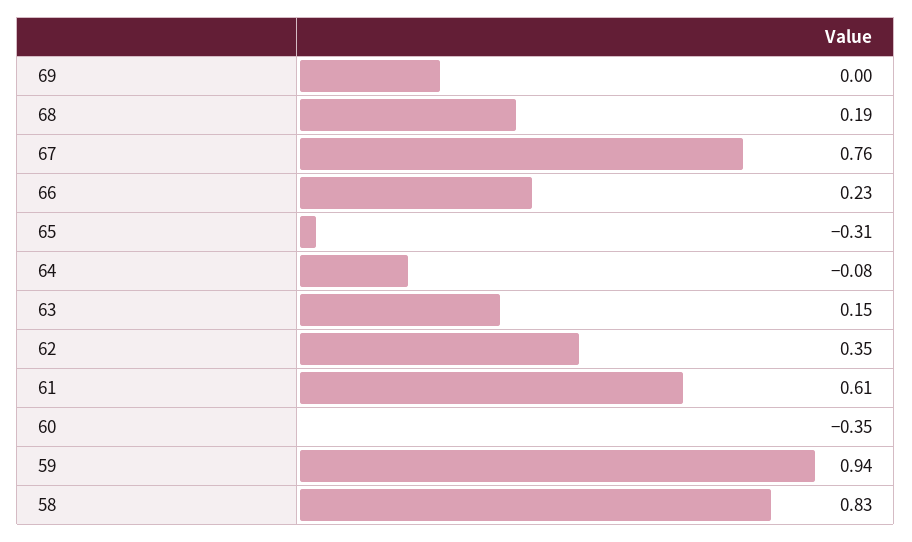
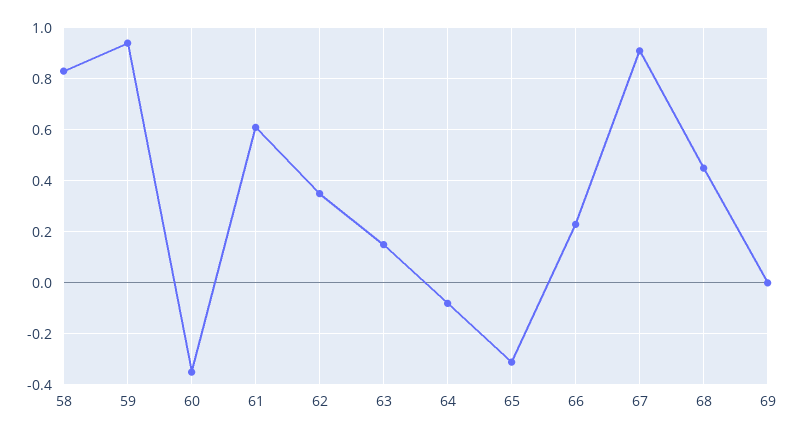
  {
    "69": 0,
-   "68": 0.19,
+   "68": 0.45,
-   "67": 0.76,
+   "67": 0.9,
    "66": 0.23,
    "65": -0.31,
    "64": -0.08,
    "63": 0.15,
    "62": 0.35,
    "61": 0.61,
    "60": -0.35,
    "59": 0.94,
    "58": 0.83
  }

